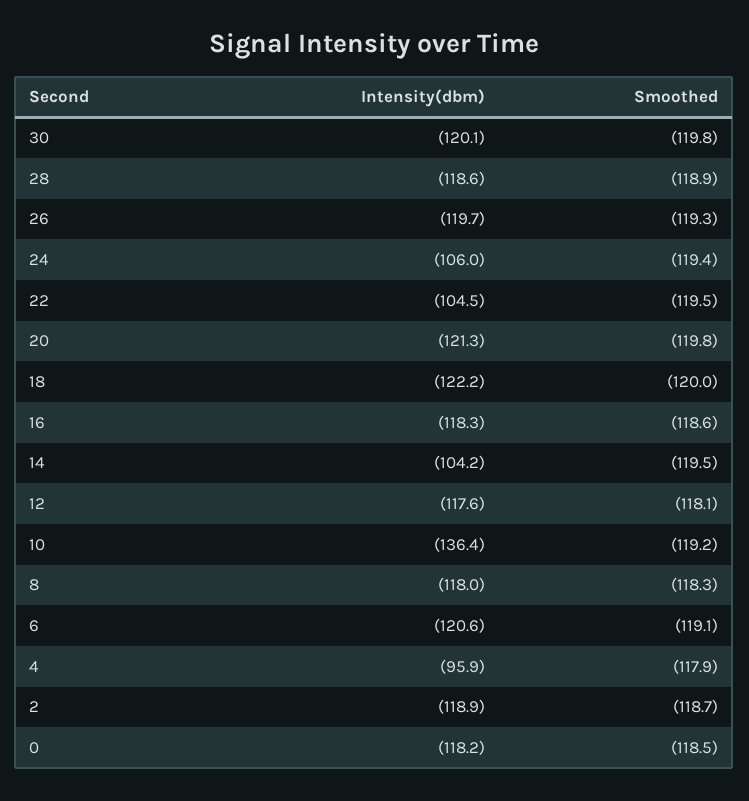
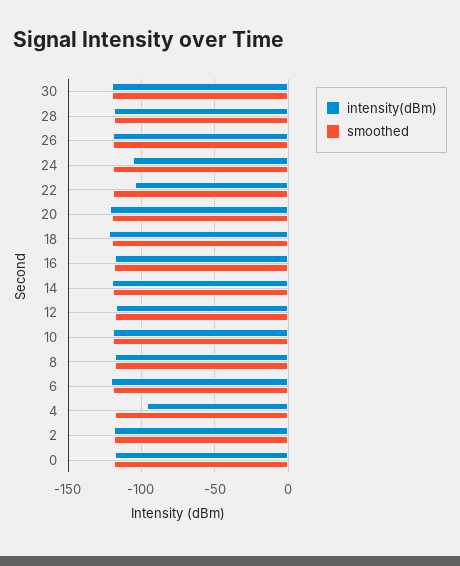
  {
    "Intensity(dbm)": {
      "30": -120.1,
      "28": -118.6,
      "26": -119.7,
      "24": -106,
      "22": -104.5,
      "20": -121.3,
      "18": -122.2,
      "16": -118.3,
-     "14": -104.2,
+     "14": -120,
      "12": -117.6,
-     "10": -136.4,
+     "10": -120,
      "8": -118,
      "6": -120.6,
      "4": -95.9,
      "2": -118.9,
      "0": -118.2
    },
    "Smoothed": {
      "30": -119.8,
      "28": -118.9,
      "26": -119.3,
      "24": -119.4,
      "22": -119.5,
      "20": -119.8,
      "18": -120,
      "16": -118.6,
      "14": -119.5,
      "12": -118.1,
      "10": -119.2,
      "8": -118.3,
      "6": -119.1,
      "4": -117.9,
      "2": -118.7,
      "0": -118.5
    }
  }

